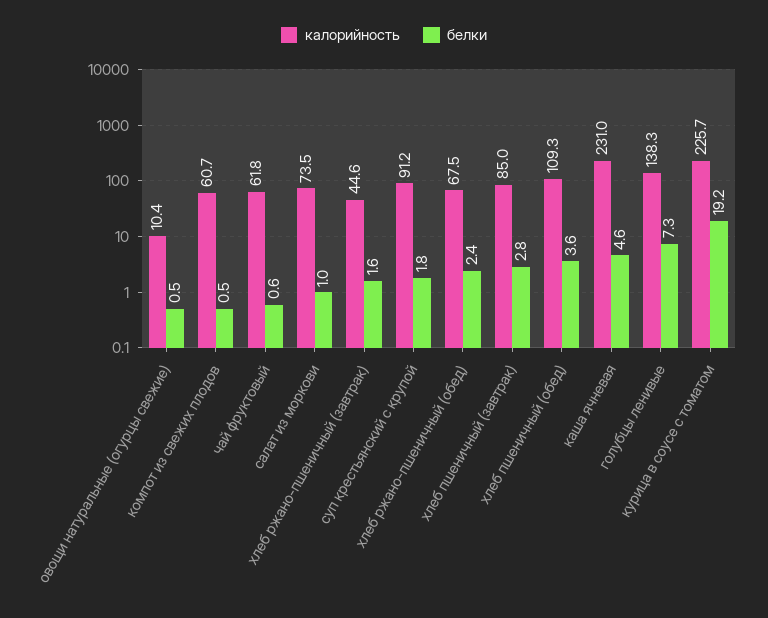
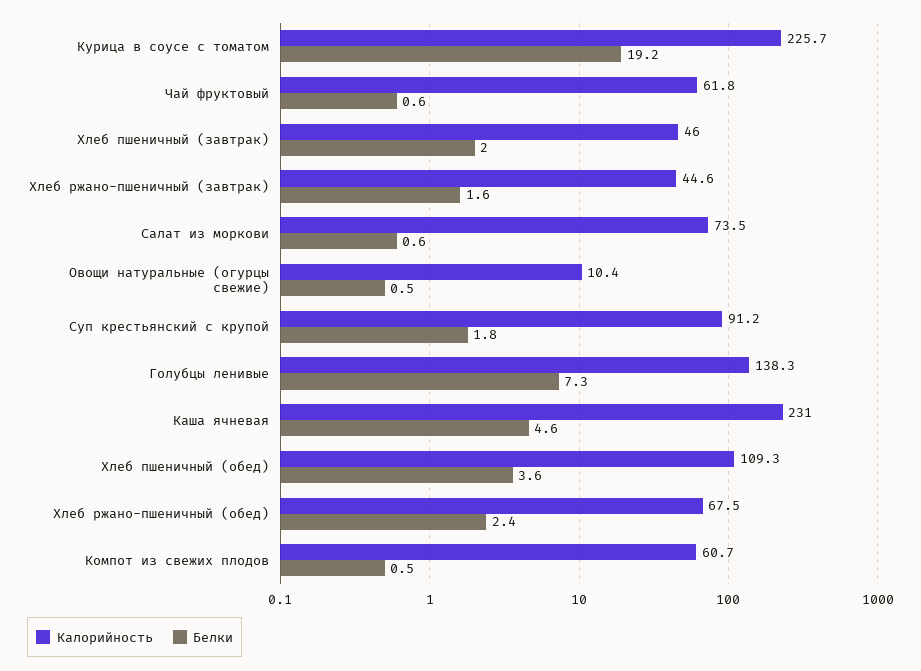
  {
    "калорийность": {
      "овощи натуральные (огурцы свежие)": 10.4,
      "компот из свежих плодов": 60.7,
      "чай фруктовый": 61.8,
      "салат из моркови": 73.5,
      "хлеб ржано-пшеничный (завтрак)": 44.6,
      "суп крестьянский с крупой": 91.2,
      "хлеб ржано-пшеничный (обед)": 67.5,
-     "хлеб пшеничный (завтрак)": 85,
+     "хлеб пшеничный (завтрак)": 46,
      "хлеб пшеничный (обед)": 109.3,
      "каша ячневая": 231,
      "голубцы ленивые": 138.3,
      "курица в соусе с томатом": 225.7
    },
    "белки": {
      "овощи натуральные (огурцы свежие)": 0.5,
      "компот из свежих плодов": 0.5,
      "чай фруктовый": 0.6,
-     "салат из моркови": 1,
+     "салат из моркови": 0.6,
      "хлеб ржано-пшеничный (завтрак)": 1.6,
      "суп крестьянский с крупой": 1.8,
      "хлеб ржано-пшеничный (обед)": 2.4,
-     "хлеб пшеничный (завтрак)": 2.8,
+     "хлеб пшеничный (завтрак)": 2,
      "хлеб пшеничный (обед)": 3.6,
      "каша ячневая": 4.6,
      "голубцы ленивые": 7.3,
      "курица в соусе с томатом": 19.2
    }
  }

